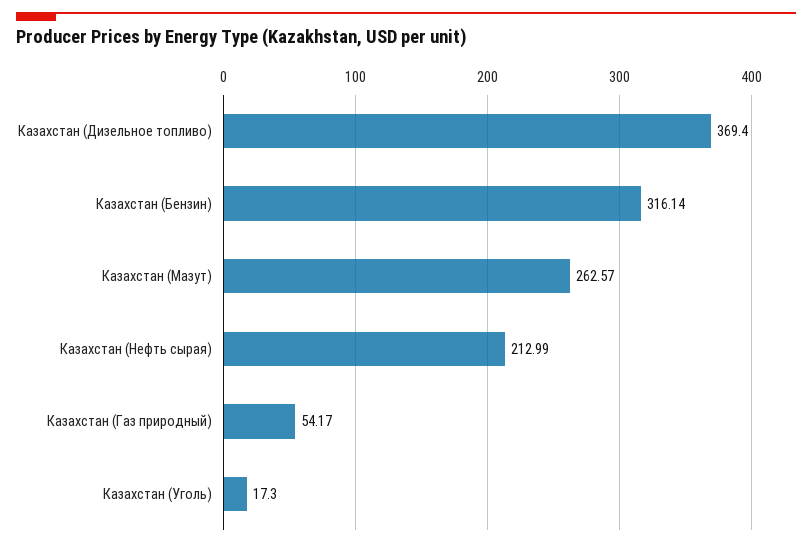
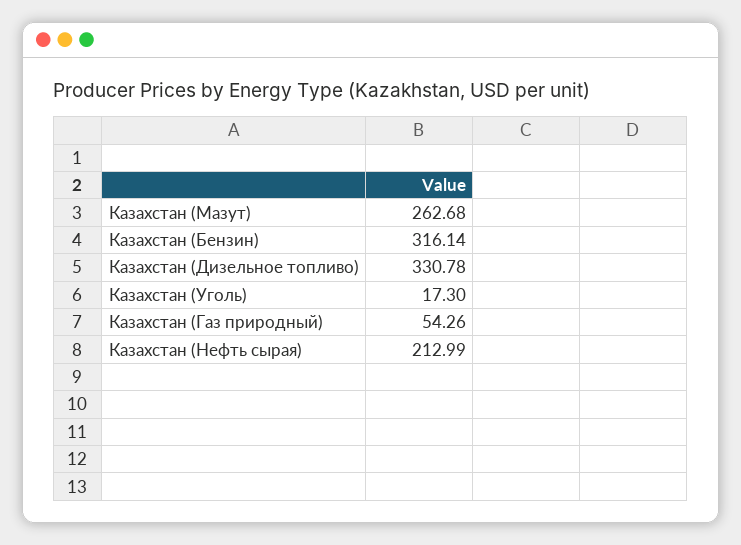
  {
-   "Казахстан (Дизельное топливо)": 369.4,
+   "Казахстан (Дизельное топливо)": 330.78,
    "Казахстан (Бензин)": 316.14,
-   "Казахстан (Мазут)": 262.57,
+   "Казахстан (Мазут)": 262.68,
    "Казахстан (Нефть сырая)": 212.99,
-   "Казахстан (Газ природный)": 54.17,
+   "Казахстан (Газ природный)": 54.26,
    "Казахстан (Уголь)": 17.3
  }

